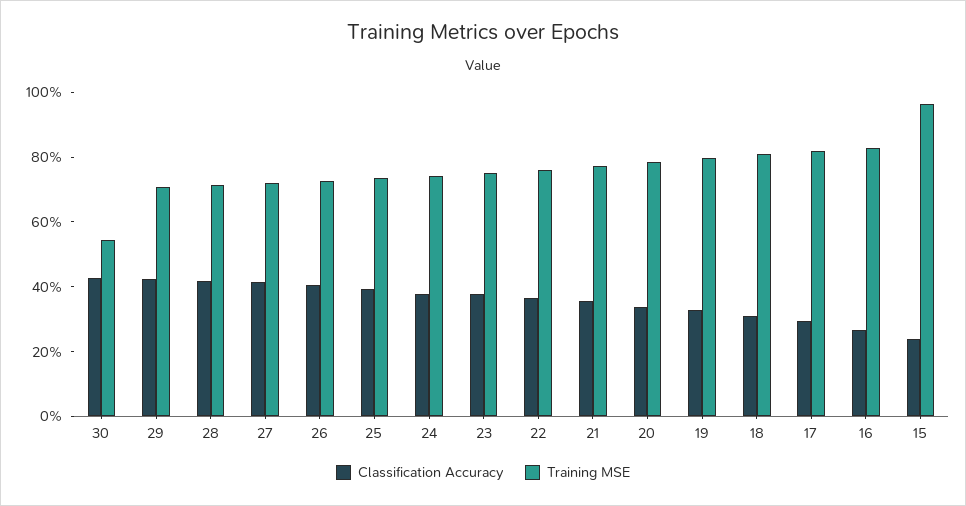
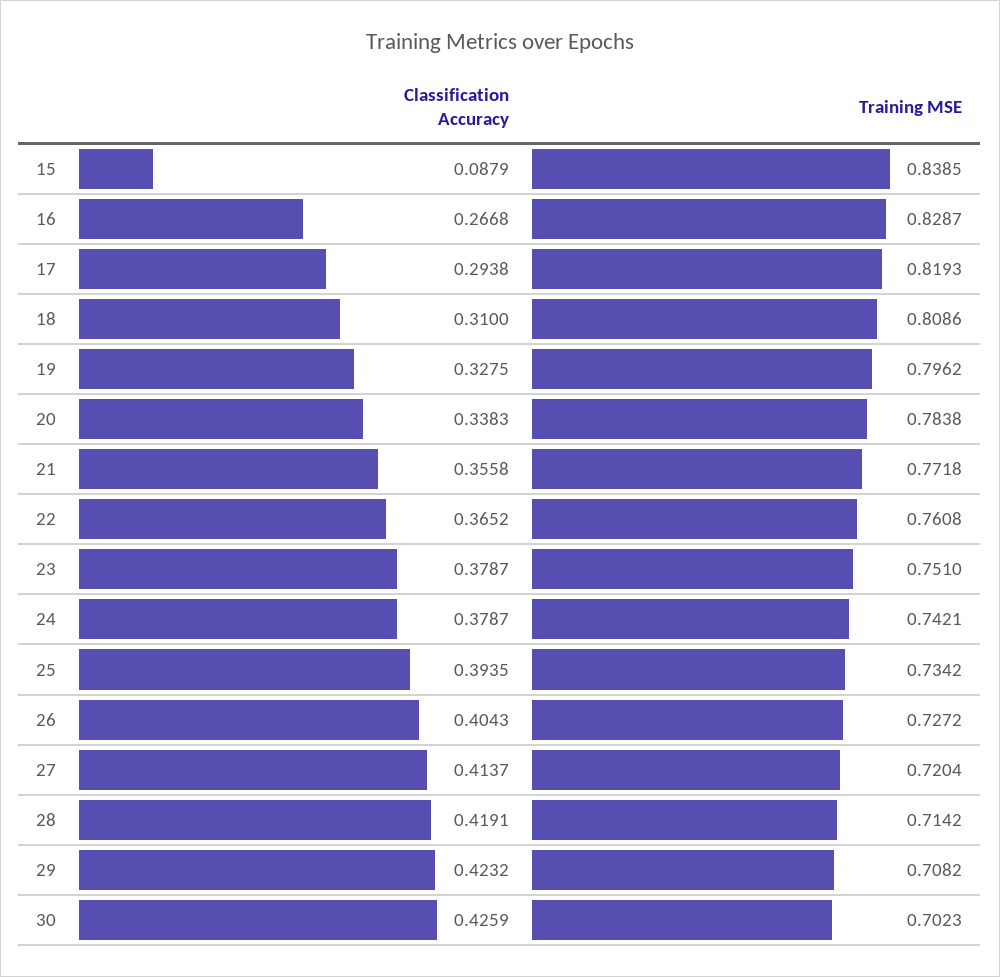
  {
    "Classification Accuracy": {
      "30": 0.4259,
      "29": 0.4232,
      "28": 0.4191,
      "27": 0.4137,
      "26": 0.4043,
      "25": 0.3935,
      "24": 0.3787,
      "23": 0.3787,
      "22": 0.3652,
      "21": 0.3558,
      "20": 0.3383,
      "19": 0.3275,
      "18": 0.31,
      "17": 0.2938,
      "16": 0.2668,
-     "15": 0.25
+     "15": 0.0879
    },
    "Training MSE": {
-     "30": 0.55,
+     "30": 0.7023,
      "29": 0.7082,
      "28": 0.7142,
      "27": 0.7204,
      "26": 0.7272,
      "25": 0.7342,
      "24": 0.7421,
      "23": 0.751,
      "22": 0.7608,
      "21": 0.7718,
      "20": 0.7838,
      "19": 0.7962,
      "18": 0.8086,
      "17": 0.8193,
      "16": 0.8287,
-     "15": 0.95
+     "15": 0.8385
    }
  }

